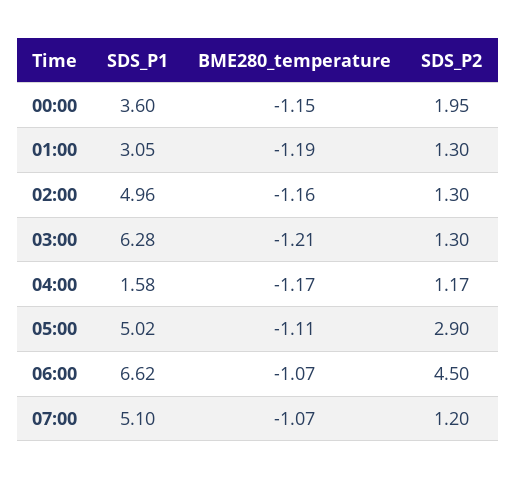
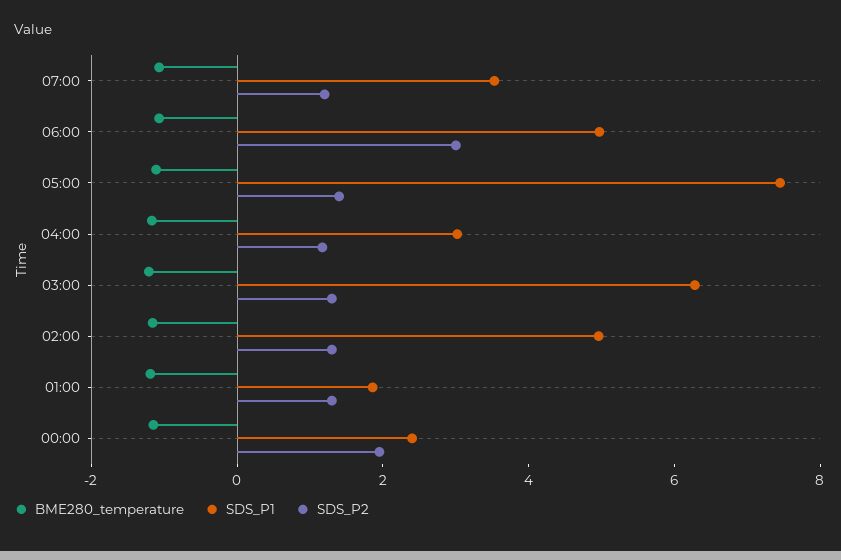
  {
    "SDS_P1": {
-     "00:00": 3.6,
+     "00:00": 2.5,
-     "01:00": 3.05,
+     "01:00": 2,
      "02:00": 4.96,
      "03:00": 6.28,
-     "04:00": 1.58,
+     "04:00": 3,
-     "05:00": 5.02,
+     "05:00": 7.5,
-     "06:00": 6.62,
+     "06:00": 5,
-     "07:00": 5.1
+     "07:00": 3.5
    },
    "BME280_temperature": {
      "00:00": -1.15,
      "01:00": -1.19,
      "02:00": -1.16,
      "03:00": -1.21,
      "04:00": -1.17,
      "05:00": -1.11,
      "06:00": -1.07,
      "07:00": -1.07
    },
    "SDS_P2": {
      "00:00": 1.95,
      "01:00": 1.3,
      "02:00": 1.3,
      "03:00": 1.3,
      "04:00": 1.17,
-     "05:00": 2.9,
+     "05:00": 1.5,
-     "06:00": 4.5,
+     "06:00": 3,
      "07:00": 1.2
    }
  }

